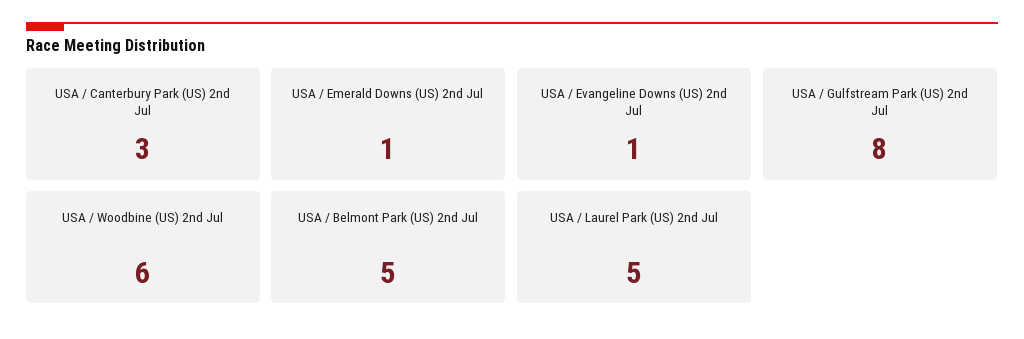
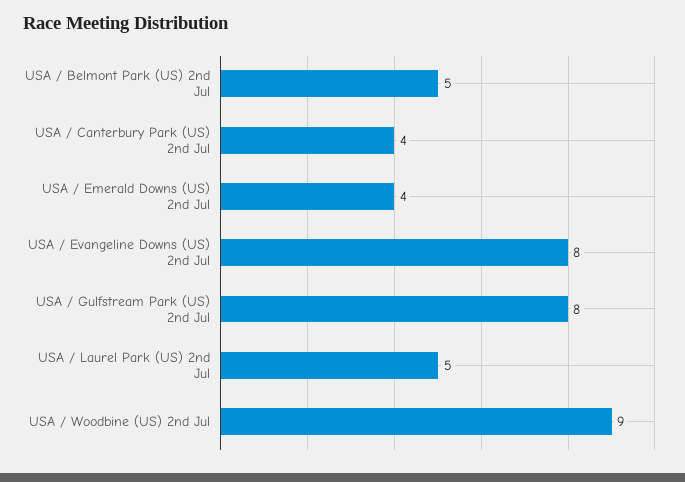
  {
-   "USA / Canterbury Park (US) 2nd Jul": 3,
+   "USA / Canterbury Park (US) 2nd Jul": 4,
-   "USA / Emerald Downs (US) 2nd Jul": 1,
+   "USA / Emerald Downs (US) 2nd Jul": 4,
-   "USA / Evangeline Downs (US) 2nd Jul": 1,
+   "USA / Evangeline Downs (US) 2nd Jul": 8,
    "USA / Gulfstream Park (US) 2nd Jul": 8,
-   "USA / Woodbine (US) 2nd Jul": 6,
+   "USA / Woodbine (US) 2nd Jul": 9,
    "USA / Belmont Park (US) 2nd Jul": 5,
    "USA / Laurel Park (US) 2nd Jul": 5
  }

